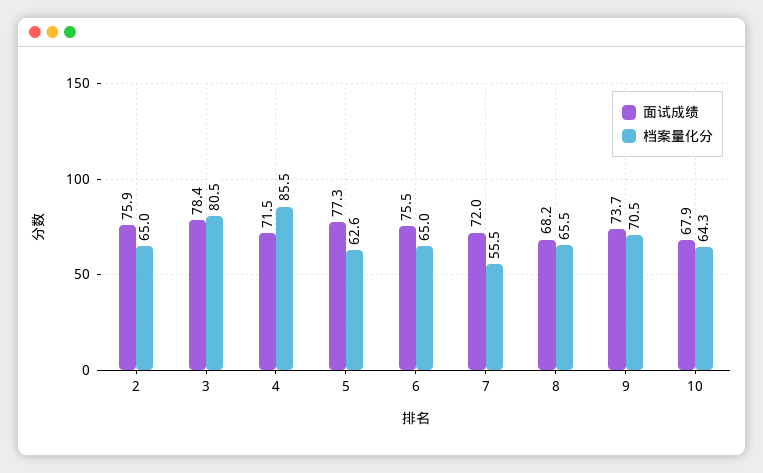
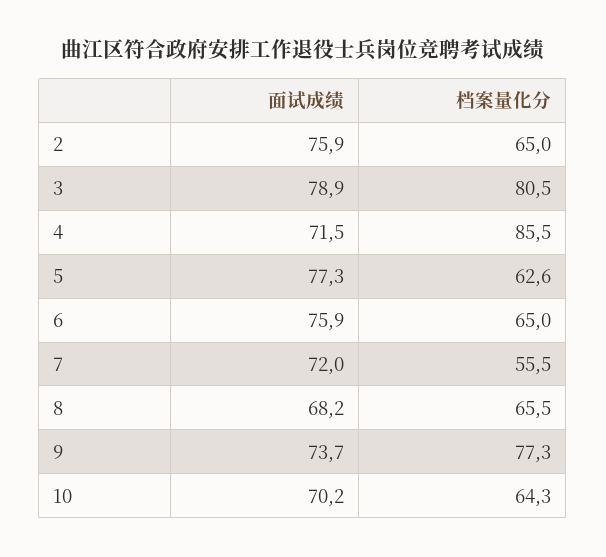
  {
    "面试成绩": {
      "2": 75.9,
-     "3": 78.4,
+     "3": 78.9,
      "4": 71.5,
      "5": 77.3,
-     "6": 75.5,
+     "6": 75.9,
      "7": 72,
      "8": 68.2,
      "9": 73.7,
-     "10": 67.9
+     "10": 70.2
    },
    "档案量化分": {
      "2": 65,
      "3": 80.5,
      "4": 85.5,
      "5": 62.6,
      "6": 65,
      "7": 55.5,
      "8": 65.5,
-     "9": 70.5,
+     "9": 77.3,
      "10": 64.3
    }
  }

